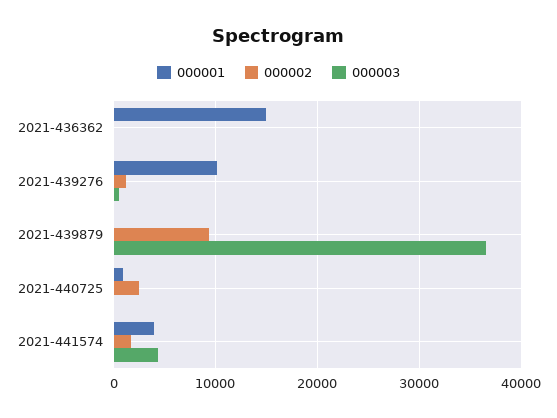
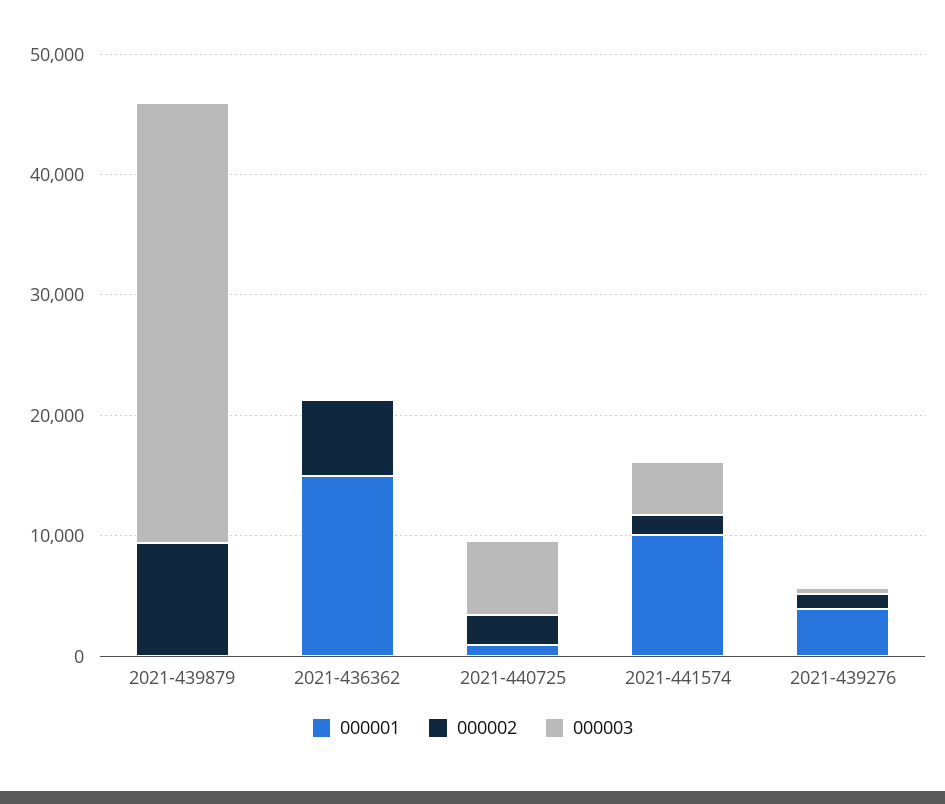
  {
    "000001": {
      "2021-436362": 15000,
-     "2021-439276": 10000,
+     "2021-439276": 4000,
      "2021-439879": 0,
      "2021-440725": 1000,
-     "2021-441574": 4000
+     "2021-441574": 10000
    },
    "000002": {
-     "2021-436362": 0,
+     "2021-436362": 6000,
      "2021-439276": 1000,
      "2021-439879": 9000,
      "2021-440725": 3000,
      "2021-441574": 2000
    },
    "000003": {
      "2021-436362": 0,
      "2021-439276": 1000,
      "2021-439879": 37000,
-     "2021-440725": 0,
+     "2021-440725": 6000,
      "2021-441574": 4000
    }
  }

